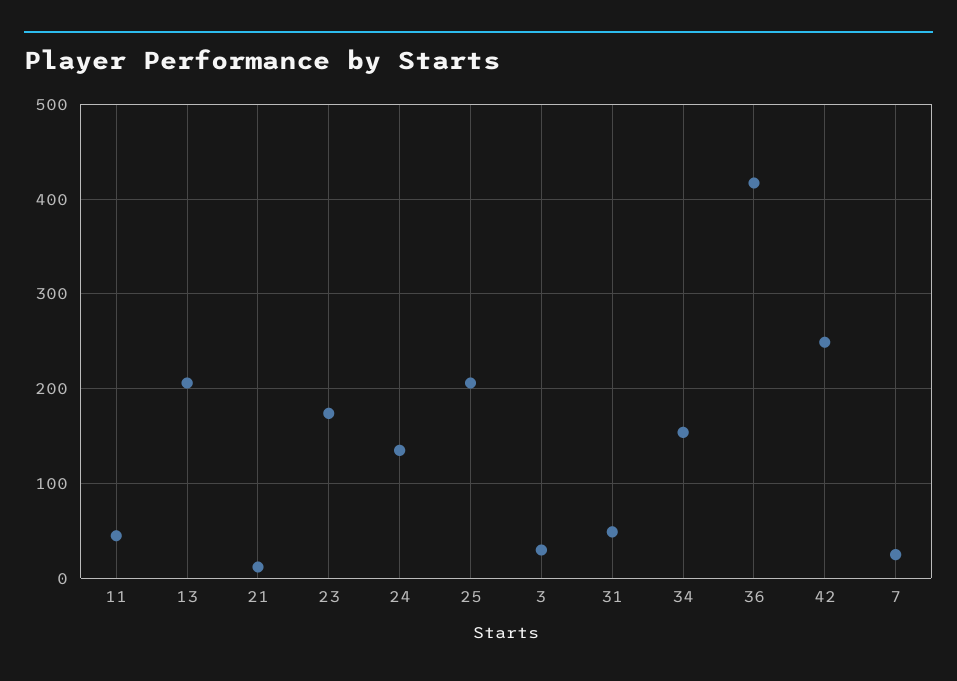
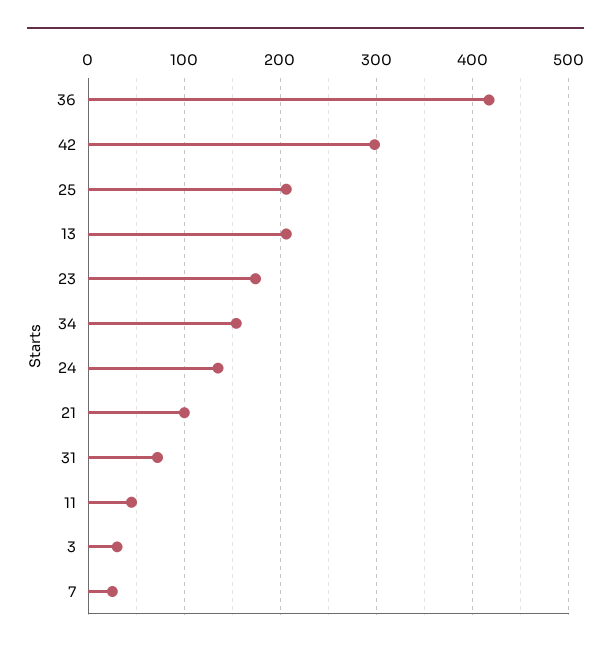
  {
    "11": 50,
    "13": 210,
-   "21": 10,
+   "21": 100,
    "23": 170,
    "24": 140,
    "25": 210,
    "3": 30,
-   "31": 50,
+   "31": 70,
    "34": 150,
    "36": 420,
-   "42": 250,
+   "42": 300,
    "7": 30
  }

